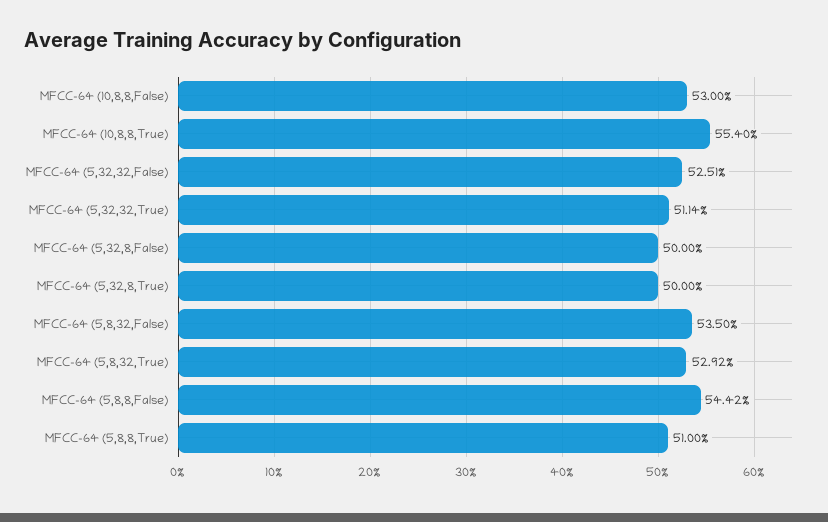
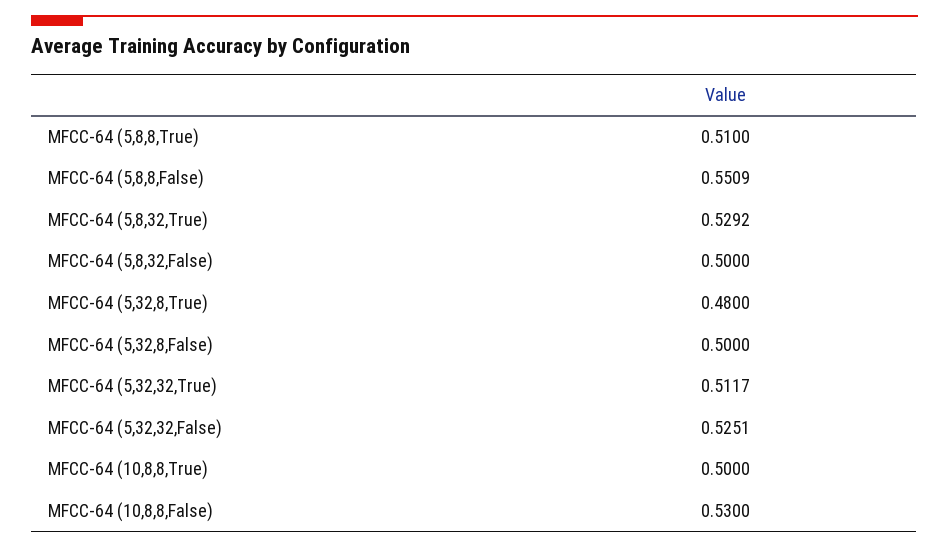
  {
    "MFCC-64 (10,8,8,False)": 0.53,
-   "MFCC-64 (10,8,8,True)": 0.554,
+   "MFCC-64 (10,8,8,True)": 0.5,
    "MFCC-64 (5,32,32,False)": 0.5251,
-   "MFCC-64 (5,32,32,True)": 0.5114,
+   "MFCC-64 (5,32,32,True)": 0.5117,
    "MFCC-64 (5,32,8,False)": 0.5,
-   "MFCC-64 (5,32,8,True)": 0.5,
+   "MFCC-64 (5,32,8,True)": 0.48,
-   "MFCC-64 (5,8,32,False)": 0.535,
+   "MFCC-64 (5,8,32,False)": 0.5,
    "MFCC-64 (5,8,32,True)": 0.5292,
-   "MFCC-64 (5,8,8,False)": 0.5442,
+   "MFCC-64 (5,8,8,False)": 0.5509,
    "MFCC-64 (5,8,8,True)": 0.51
  }

